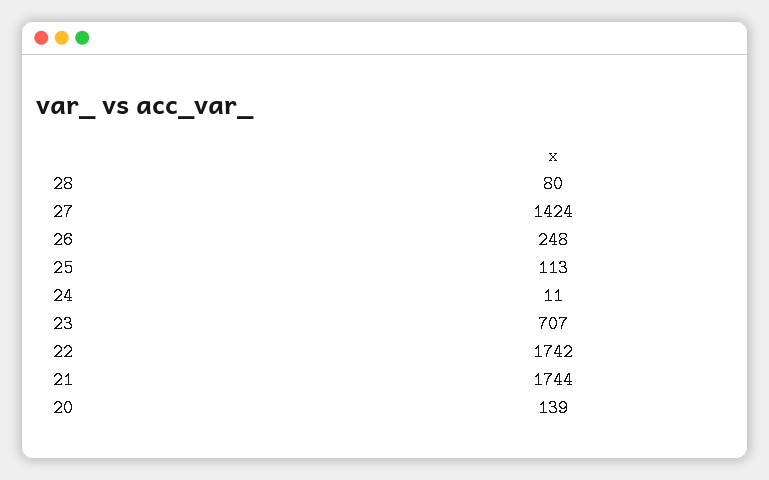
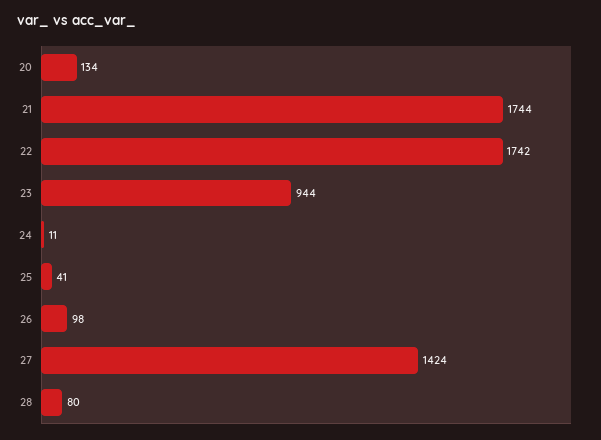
  {
    "28": 80,
    "27": 1424,
-   "26": 248,
+   "26": 98,
-   "25": 113,
+   "25": 41,
    "24": 11,
-   "23": 707,
+   "23": 944,
    "22": 1742,
    "21": 1744,
-   "20": 139
+   "20": 134
  }

